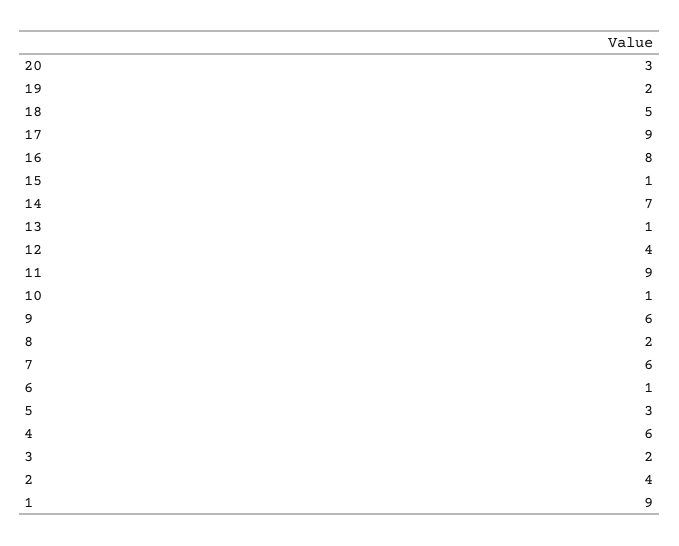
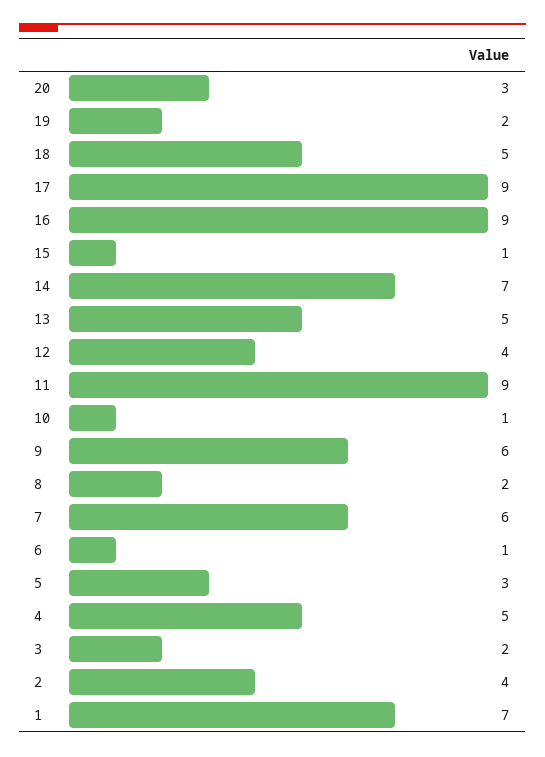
  {
    "20": 3,
    "19": 2,
    "18": 5,
    "17": 9,
-   "16": 8,
+   "16": 9,
    "15": 1,
    "14": 7,
-   "13": 1,
+   "13": 5,
    "12": 4,
    "11": 9,
    "10": 1,
    "9": 6,
    "8": 2,
    "7": 6,
    "6": 1,
    "5": 3,
-   "4": 6,
+   "4": 5,
    "3": 2,
    "2": 4,
-   "1": 9
+   "1": 7
  }

